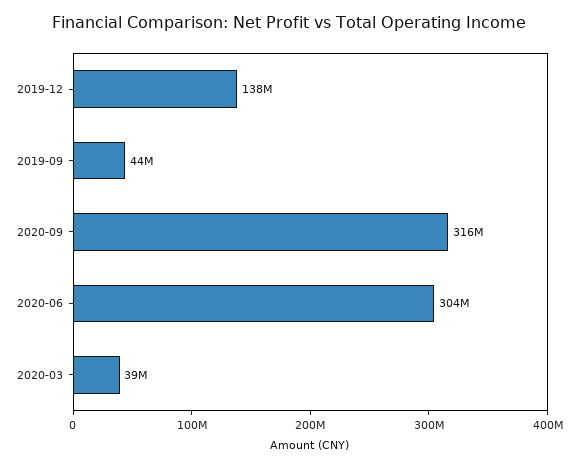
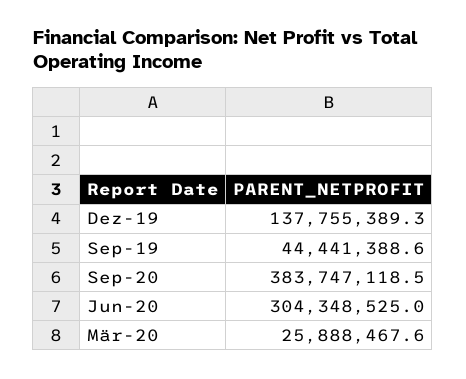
  {
    "2019-12": 137755389.3,
    "2019-09": 44441388.6,
-   "2020-09": 316000000,
+   "2020-09": 383747118.5,
    "2020-06": 304348525,
-   "2020-03": 39000000
+   "2020-03": 25888467.6
  }

